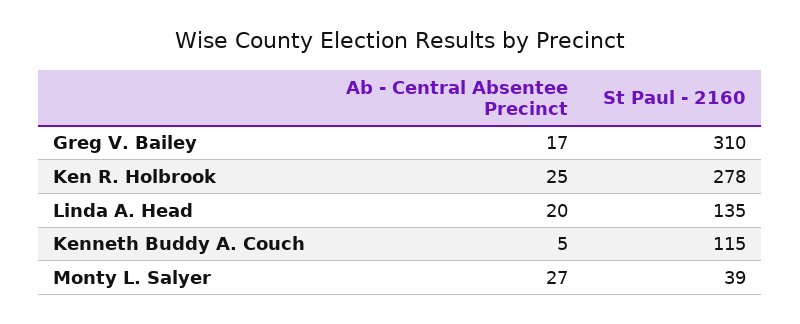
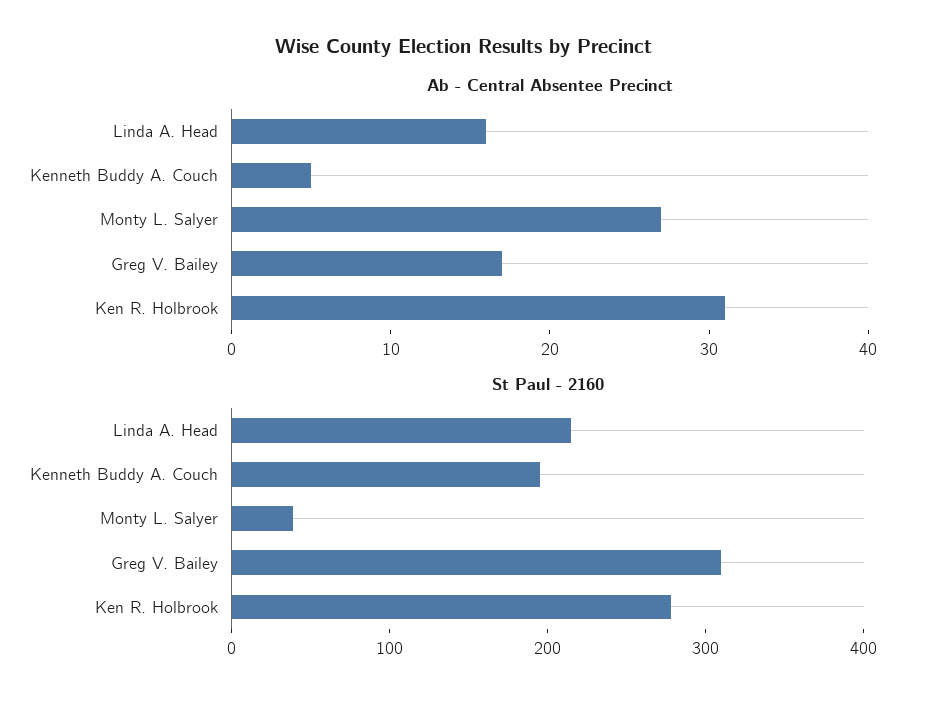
  {
    "Ab - Central Absentee Precinct": {
      "Greg V. Bailey": 17,
-     "Ken R. Holbrook": 25,
+     "Ken R. Holbrook": 31,
-     "Linda A. Head": 20,
+     "Linda A. Head": 16,
      "Kenneth Buddy A. Couch": 5,
      "Monty L. Salyer": 27
    },
    "St Paul - 2160": {
      "Greg V. Bailey": 310,
      "Ken R. Holbrook": 278,
-     "Linda A. Head": 135,
+     "Linda A. Head": 220,
-     "Kenneth Buddy A. Couch": 115,
+     "Kenneth Buddy A. Couch": 200,
      "Monty L. Salyer": 39
    }
  }

